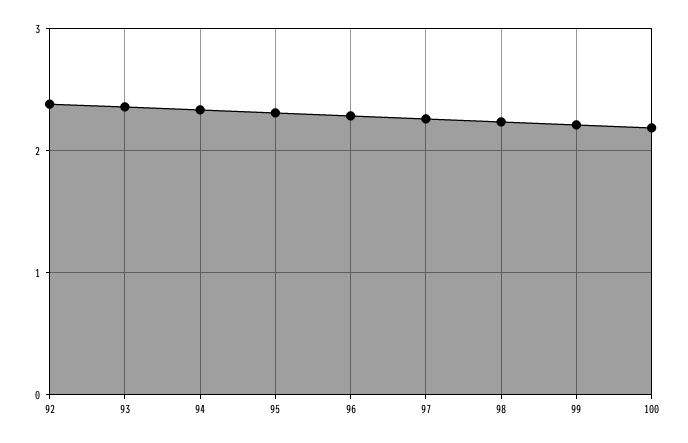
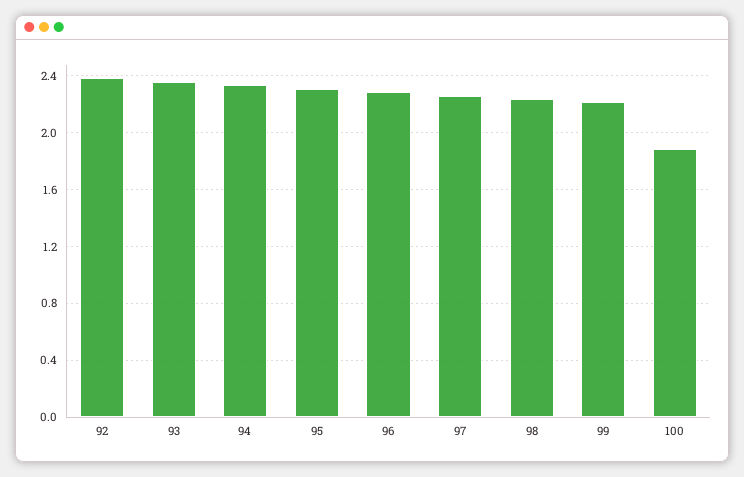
  {
    "92": 2.4,
    "93": 2.35,
    "94": 2.35,
    "95": 2.3,
    "96": 2.3,
    "97": 2.25,
    "98": 2.25,
    "99": 2.2,
-   "100": 2.2
+   "100": 1.9
  }

